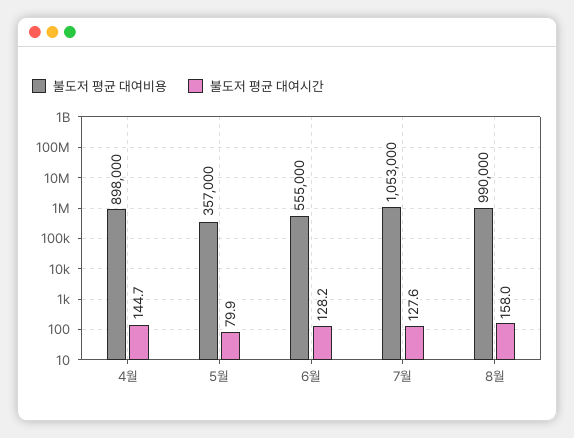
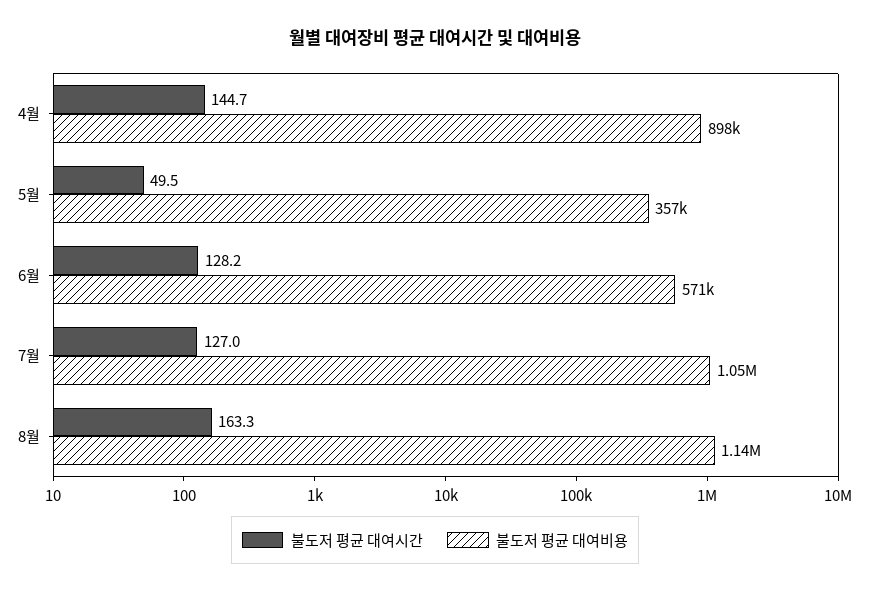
  {
    "불도저 평균 대여비용": {
      "4월": 898000,
      "5월": 357000,
-     "6월": 555000,
+     "6월": 571000,
      "7월": 1053000,
-     "8월": 990000
+     "8월": 1140000
    },
    "불도저 평균 대여시간": {
      "4월": 144.7,
-     "5월": 79.9,
+     "5월": 49.5,
      "6월": 128.2,
-     "7월": 127.6,
+     "7월": 127,
-     "8월": 158
+     "8월": 163.3
    }
  }

